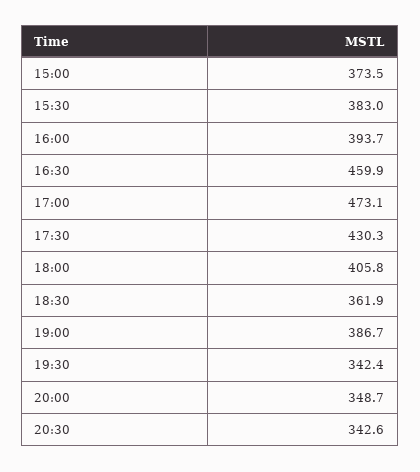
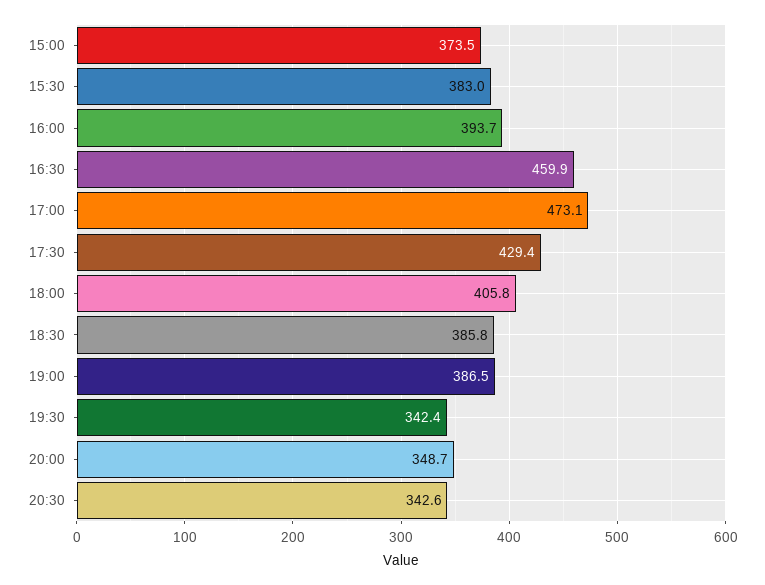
  {
    "15:00": 373.5,
    "15:30": 383,
    "16:00": 393.7,
    "16:30": 459.9,
    "17:00": 473.1,
-   "17:30": 430.3,
+   "17:30": 429.4,
    "18:00": 405.8,
-   "18:30": 361.9,
+   "18:30": 385.8,
-   "19:00": 386.7,
+   "19:00": 386.5,
    "19:30": 342.4,
    "20:00": 348.7,
    "20:30": 342.6
  }

